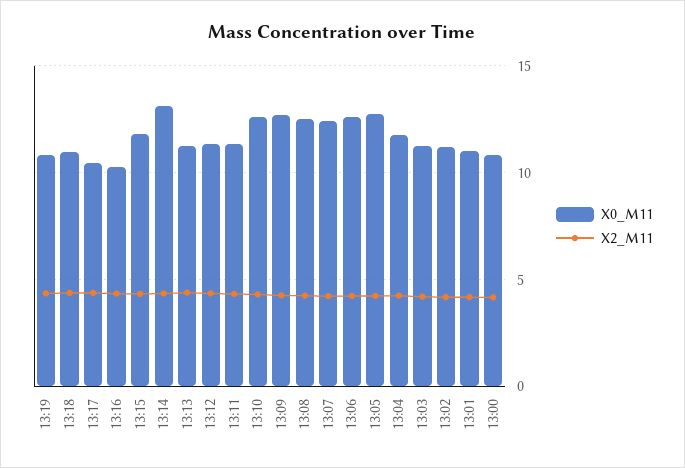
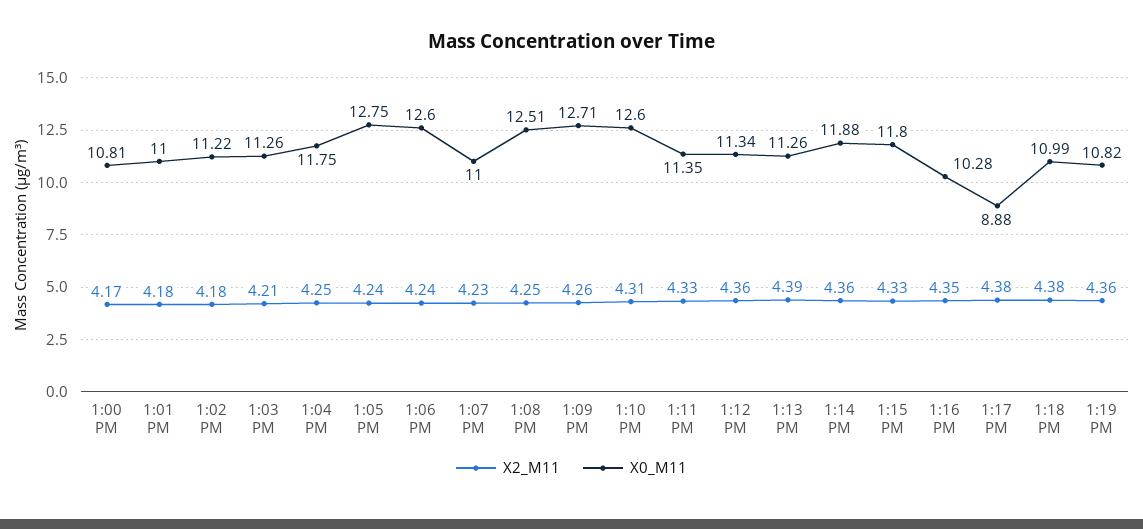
  {
    "X0_M11": {
      "13:19": 10.82,
      "13:18": 10.99,
-     "13:17": 10.5,
+     "13:17": 8.88,
      "13:16": 10.28,
      "13:15": 11.8,
-     "13:14": 13,
+     "13:14": 11.88,
      "13:13": 11.26,
      "13:12": 11.34,
      "13:11": 11.35,
      "13:10": 12.6,
      "13:09": 12.71,
      "13:08": 12.51,
-     "13:07": 12.5,
+     "13:07": 11,
      "13:06": 12.6,
      "13:05": 12.75,
      "13:04": 11.75,
      "13:03": 11.26,
      "13:02": 11.22,
      "13:01": 11,
      "13:00": 10.81
    },
    "X2_M11": {
      "13:19": 4.36,
      "13:18": 4.38,
      "13:17": 4.38,
      "13:16": 4.35,
      "13:15": 4.33,
      "13:14": 4.36,
      "13:13": 4.39,
      "13:12": 4.36,
      "13:11": 4.33,
      "13:10": 4.31,
      "13:09": 4.26,
      "13:08": 4.25,
      "13:07": 4.23,
      "13:06": 4.24,
      "13:05": 4.24,
      "13:04": 4.25,
      "13:03": 4.21,
      "13:02": 4.18,
      "13:01": 4.18,
      "13:00": 4.17
    }
  }

